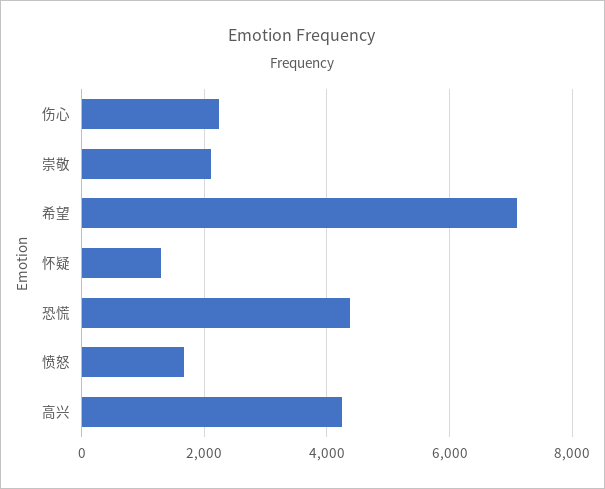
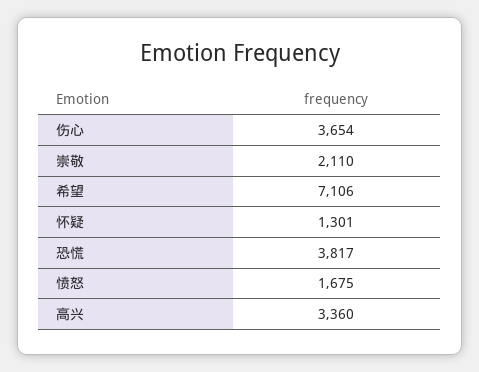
  {
-   "伤心": 2200,
+   "伤心": 3654,
    "崇敬": 2110,
    "希望": 7106,
    "怀疑": 1301,
-   "恐慌": 4400,
+   "恐慌": 3817,
    "愤怒": 1675,
-   "高兴": 4200
+   "高兴": 3360
  }

